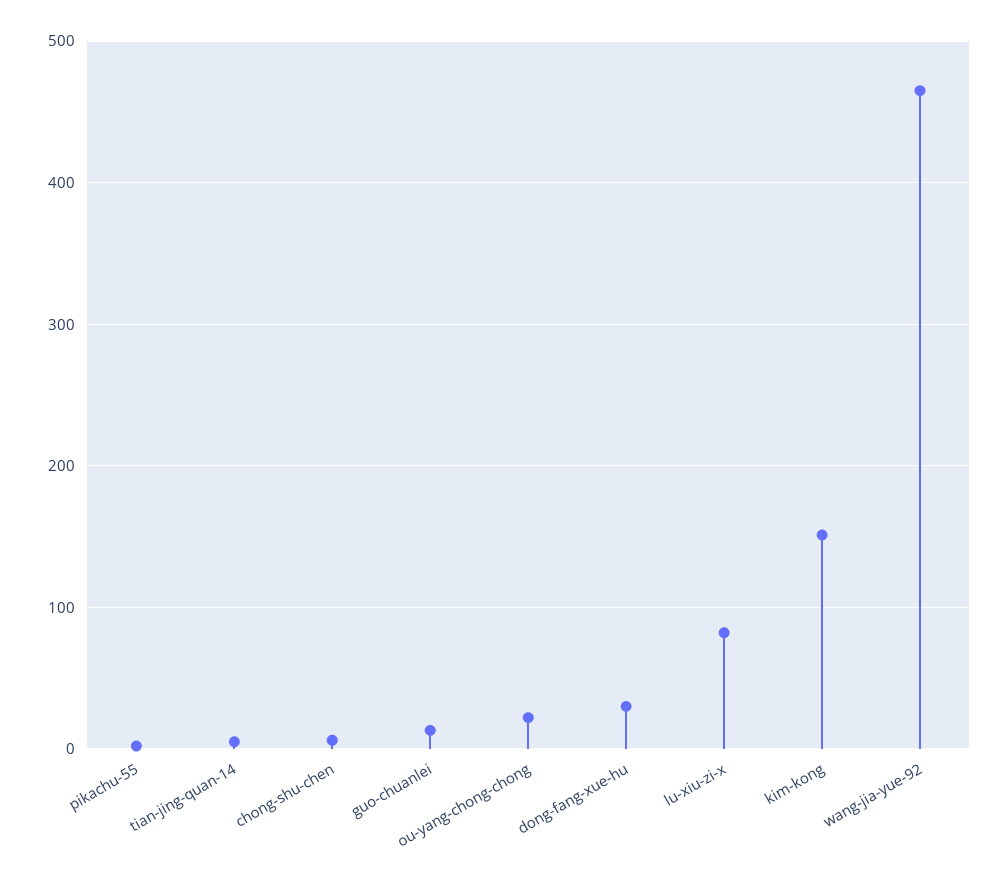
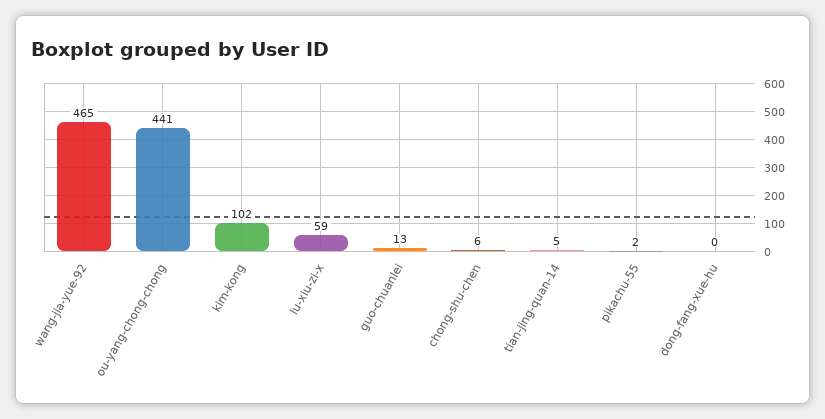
  {
    "pikachu-55": 2,
    "tian-jing-quan-14": 5,
    "chong-shu-chen": 6,
    "guo-chuanlei": 13,
-   "ou-yang-chong-chong": 20,
+   "ou-yang-chong-chong": 441,
-   "dong-fang-xue-hu": 30,
+   "dong-fang-xue-hu": 0,
-   "lu-xiu-zi-x": 80,
+   "lu-xiu-zi-x": 59,
-   "kim-kong": 150,
+   "kim-kong": 102,
    "wang-jia-yue-92": 465
  }

